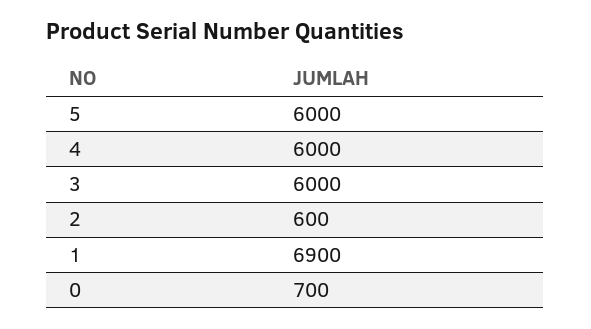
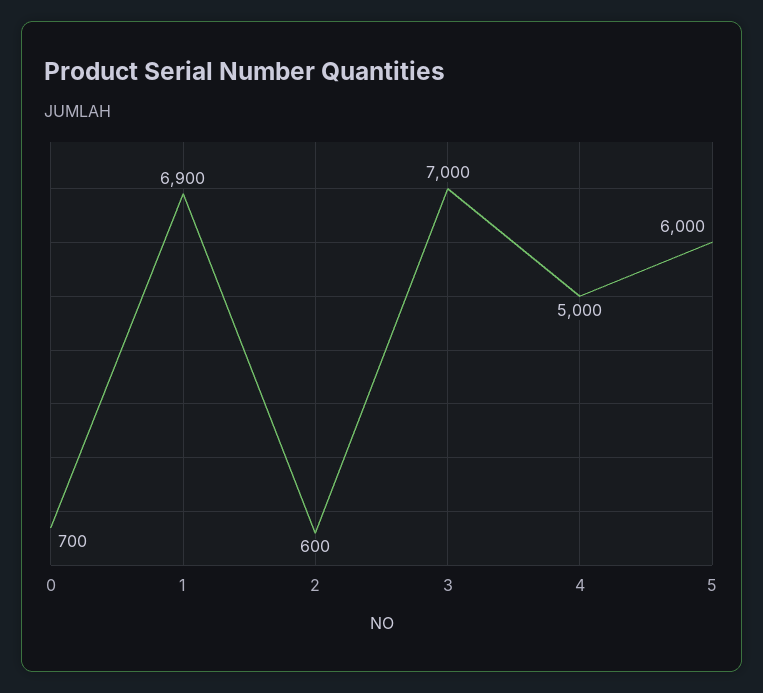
  {
    "5": 6000,
-   "4": 6000,
+   "4": 5000,
-   "3": 6000,
+   "3": 7000,
    "2": 600,
    "1": 6900,
    "0": 700
  }

